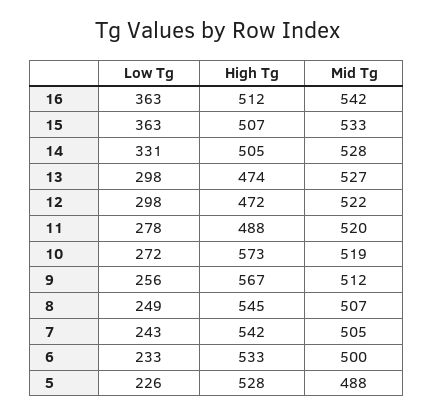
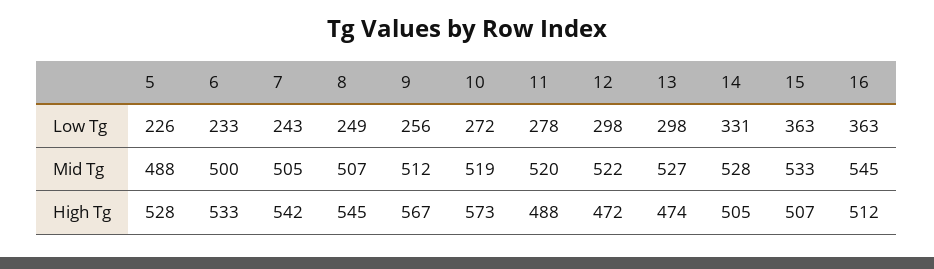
  {
    "Low Tg": {
      "16": 363,
      "15": 363,
      "14": 331,
      "13": 298,
      "12": 298,
      "11": 278,
      "10": 272,
      "9": 256,
      "8": 249,
      "7": 243,
      "6": 233,
      "5": 226
    },
    "High Tg": {
      "16": 512,
      "15": 507,
      "14": 505,
      "13": 474,
      "12": 472,
      "11": 488,
      "10": 573,
      "9": 567,
      "8": 545,
      "7": 542,
      "6": 533,
      "5": 528
    },
    "Mid Tg": {
-     "16": 542,
+     "16": 545,
      "15": 533,
      "14": 528,
      "13": 527,
      "12": 522,
      "11": 520,
      "10": 519,
      "9": 512,
      "8": 507,
      "7": 505,
      "6": 500,
      "5": 488
    }
  }

